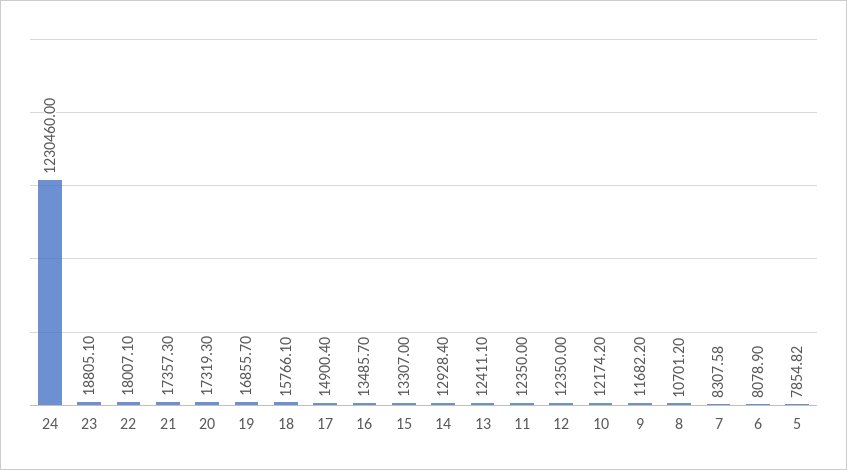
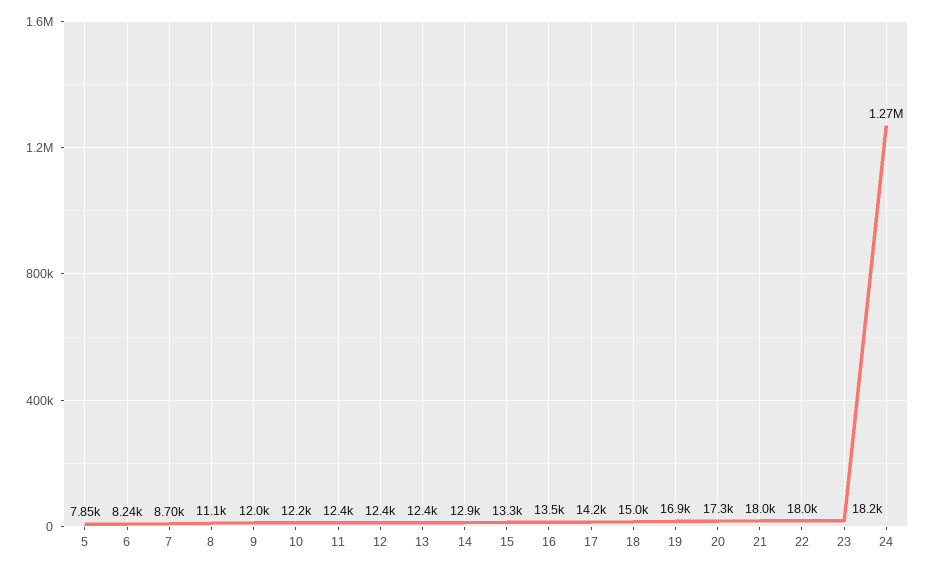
  {
-   "24": 1230460,
+   "24": 1270000,
-   "23": 18805.1,
+   "23": 18200,
    "22": 18007.1,
-   "21": 17357.3,
+   "21": 18000,
    "20": 17319.3,
    "19": 16855.7,
-   "18": 15766.1,
+   "18": 15000,
-   "17": 14900.4,
+   "17": 14200,
    "16": 13485.7,
    "15": 13307,
    "14": 12928.4,
    "13": 12411.1,
    "11": 12350,
    "12": 12350,
    "10": 12174.2,
-   "9": 11682.2,
+   "9": 12000,
-   "8": 10701.2,
+   "8": 11100,
-   "7": 8307.58,
+   "7": 8700,
-   "6": 8078.9,
+   "6": 8240,
    "5": 7854.82
  }

